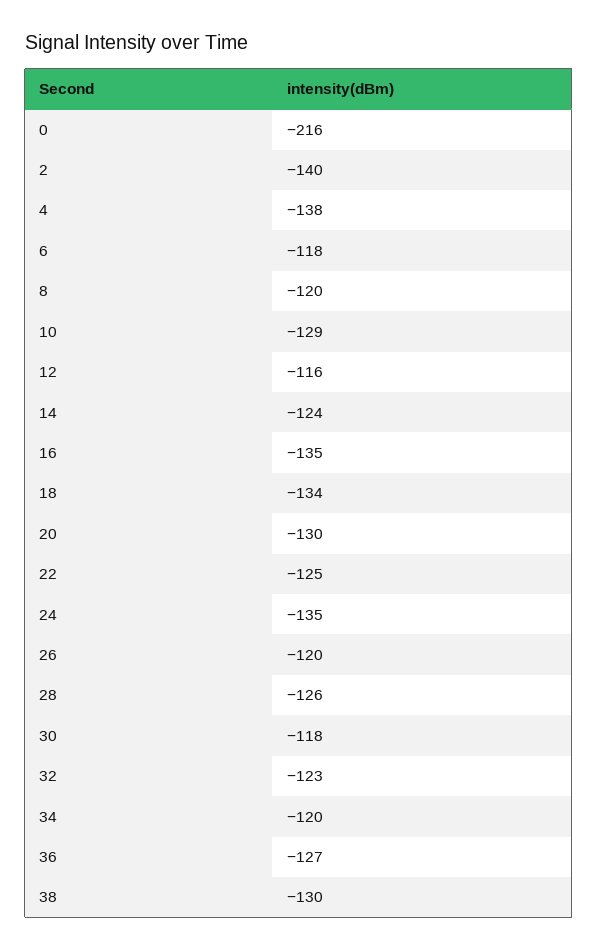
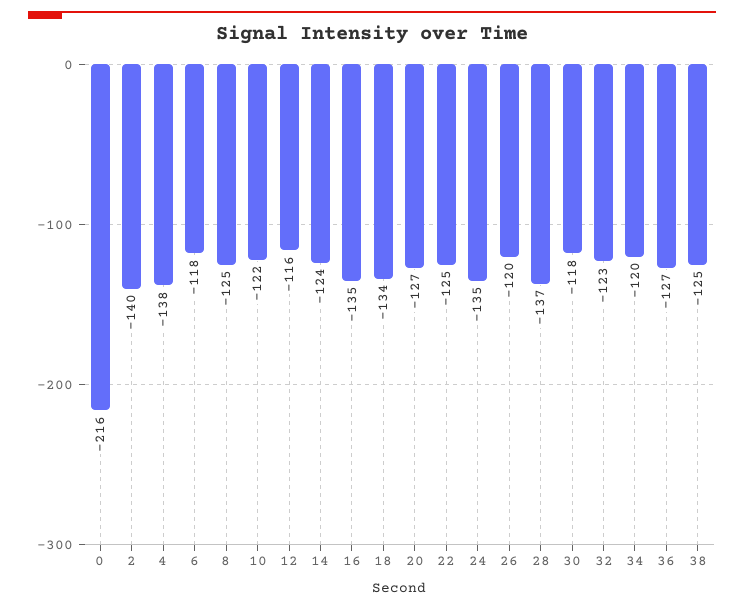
  {
    "0": -216,
    "2": -140,
    "4": -138,
    "6": -118,
-   "8": -120,
+   "8": -125,
-   "10": -129,
+   "10": -122,
    "12": -116,
    "14": -124,
    "16": -135,
    "18": -134,
-   "20": -130,
+   "20": -127,
    "22": -125,
    "24": -135,
    "26": -120,
-   "28": -126,
+   "28": -137,
    "30": -118,
    "32": -123,
    "34": -120,
    "36": -127,
-   "38": -130
+   "38": -125
  }

